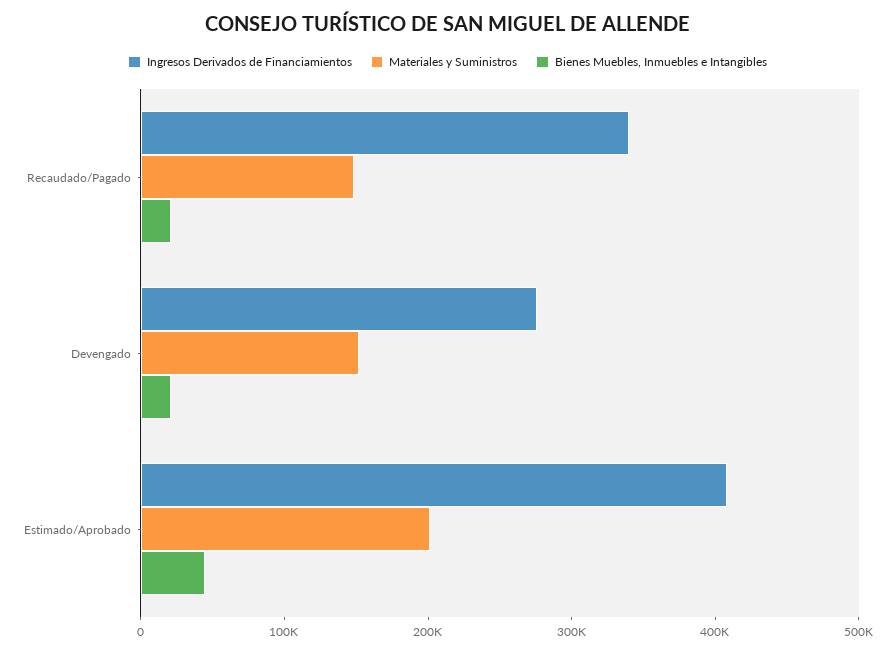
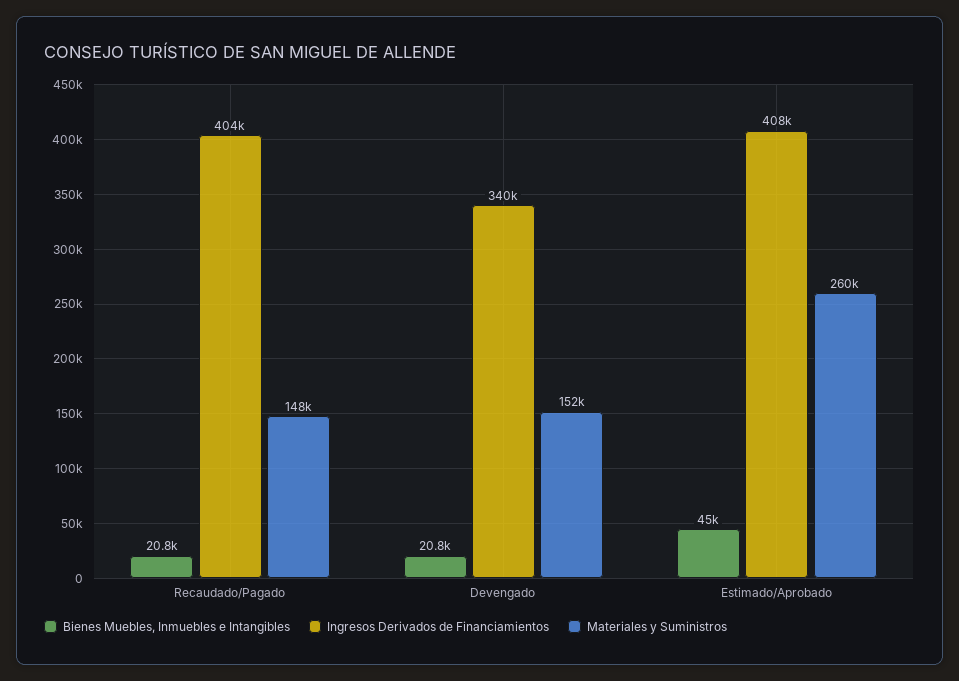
  {
    "Ingresos Derivados de Financiamientos": {
-     "Recaudado/Pagado": 340000,
+     "Recaudado/Pagado": 404000,
-     "Devengado": 280000,
+     "Devengado": 340000,
      "Estimado/Aprobado": 408000
    },
    "Materiales y Suministros": {
      "Recaudado/Pagado": 148000,
      "Devengado": 152000,
-     "Estimado/Aprobado": 200000
+     "Estimado/Aprobado": 260000
    },
    "Bienes Muebles, Inmuebles e Intangibles": {
      "Recaudado/Pagado": 20800,
      "Devengado": 20800,
      "Estimado/Aprobado": 45000
    }
  }

